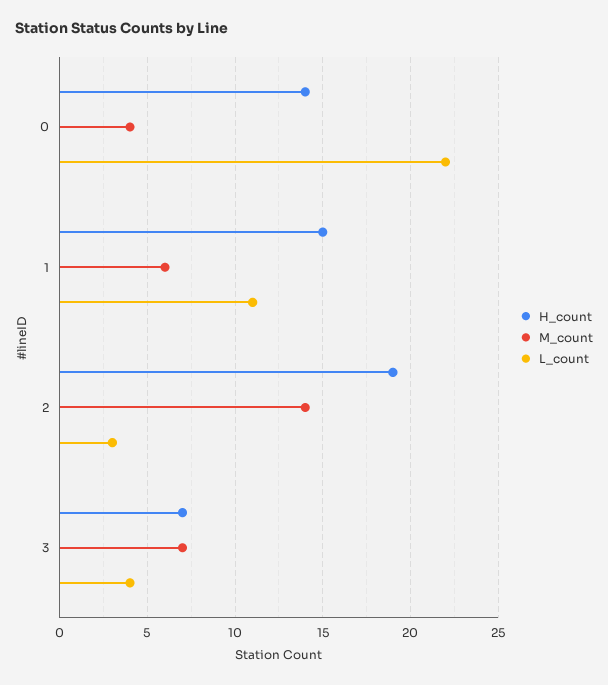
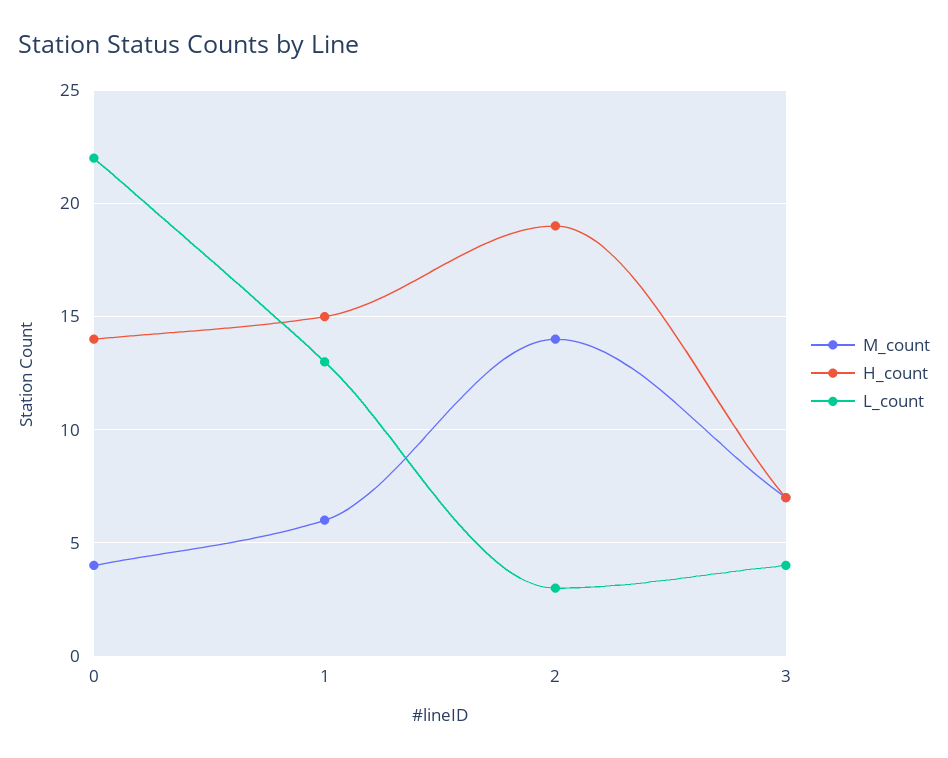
  {
    "H_count": {
      "0": 14,
      "1": 15,
      "2": 19,
      "3": 7
    },
    "M_count": {
      "0": 4,
      "1": 6,
      "2": 14,
      "3": 7
    },
    "L_count": {
      "0": 22,
-     "1": 11,
+     "1": 13,
      "2": 3,
      "3": 4
    }
  }

